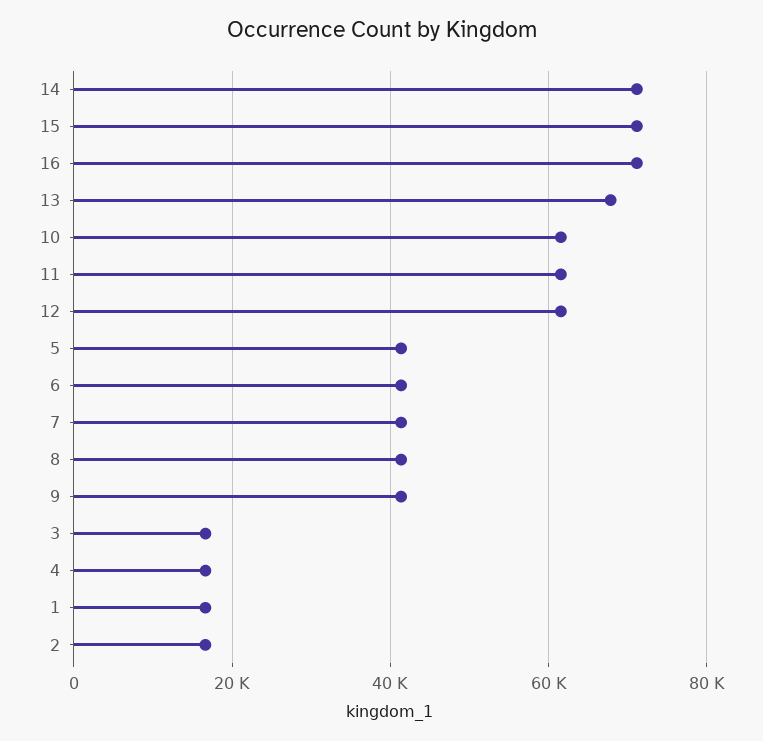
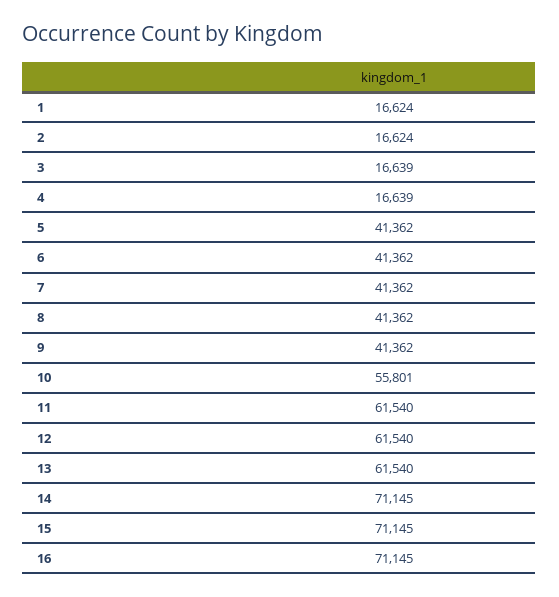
  {
    "14": 71145,
    "15": 71145,
    "16": 71145,
-   "13": 68000,
+   "13": 61540,
-   "10": 62000,
+   "10": 55801,
    "11": 61540,
    "12": 61540,
    "5": 41362,
    "6": 41362,
    "7": 41362,
    "8": 41362,
    "9": 41362,
    "3": 16639,
    "4": 16639,
    "1": 16624,
    "2": 16624
  }

